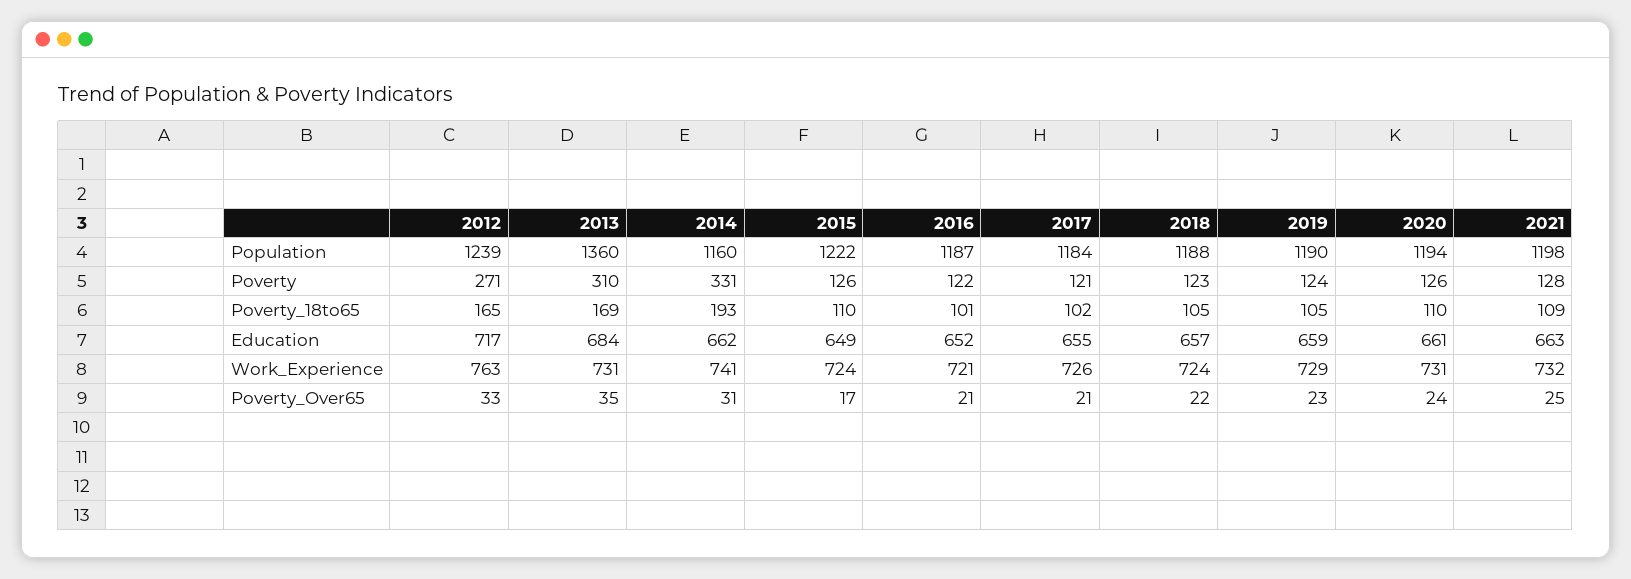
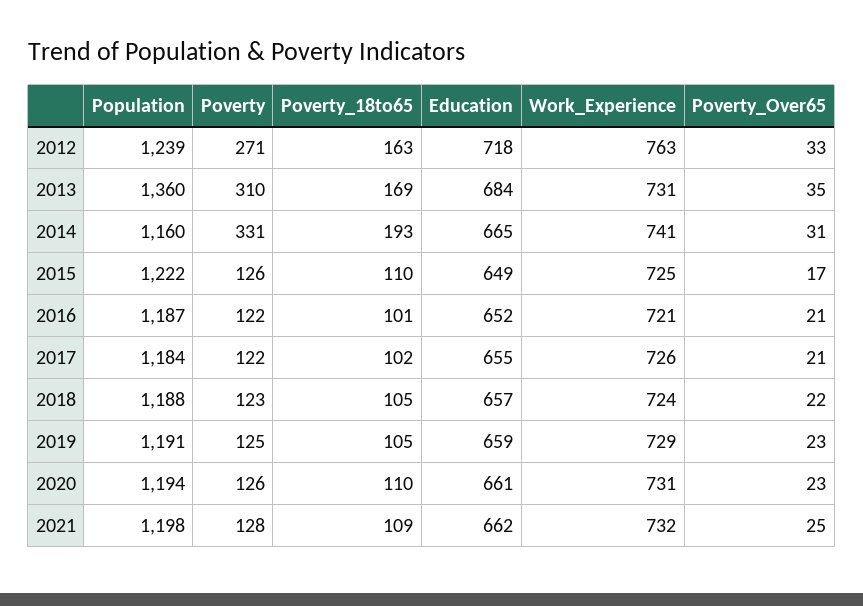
  {
    "2012": {
      "Population": 1239,
      "Poverty": 271,
-     "Poverty_18to65": 165,
+     "Poverty_18to65": 163,
-     "Education": 717,
+     "Education": 718,
      "Work_Experience": 763,
      "Poverty_Over65": 33
    },
    "2013": {
      "Population": 1360,
      "Poverty": 310,
      "Poverty_18to65": 169,
      "Education": 684,
      "Work_Experience": 731,
      "Poverty_Over65": 35
    },
    "2014": {
      "Population": 1160,
      "Poverty": 331,
      "Poverty_18to65": 193,
-     "Education": 662,
+     "Education": 665,
      "Work_Experience": 741,
      "Poverty_Over65": 31
    },
    "2015": {
      "Population": 1222,
      "Poverty": 126,
      "Poverty_18to65": 110,
      "Education": 649,
-     "Work_Experience": 724,
+     "Work_Experience": 725,
      "Poverty_Over65": 17
    },
    "2016": {
      "Population": 1187,
      "Poverty": 122,
      "Poverty_18to65": 101,
      "Education": 652,
      "Work_Experience": 721,
      "Poverty_Over65": 21
    },
    "2017": {
      "Population": 1184,
-     "Poverty": 121,
+     "Poverty": 122,
      "Poverty_18to65": 102,
      "Education": 655,
      "Work_Experience": 726,
      "Poverty_Over65": 21
    },
    "2018": {
      "Population": 1188,
      "Poverty": 123,
      "Poverty_18to65": 105,
      "Education": 657,
      "Work_Experience": 724,
      "Poverty_Over65": 22
    },
    "2019": {
-     "Population": 1190,
+     "Population": 1191,
-     "Poverty": 124,
+     "Poverty": 125,
      "Poverty_18to65": 105,
      "Education": 659,
      "Work_Experience": 729,
      "Poverty_Over65": 23
    },
    "2020": {
      "Population": 1194,
      "Poverty": 126,
      "Poverty_18to65": 110,
      "Education": 661,
      "Work_Experience": 731,
-     "Poverty_Over65": 24
+     "Poverty_Over65": 23
    },
    "2021": {
      "Population": 1198,
      "Poverty": 128,
      "Poverty_18to65": 109,
-     "Education": 663,
+     "Education": 662,
      "Work_Experience": 732,
      "Poverty_Over65": 25
    }
  }

